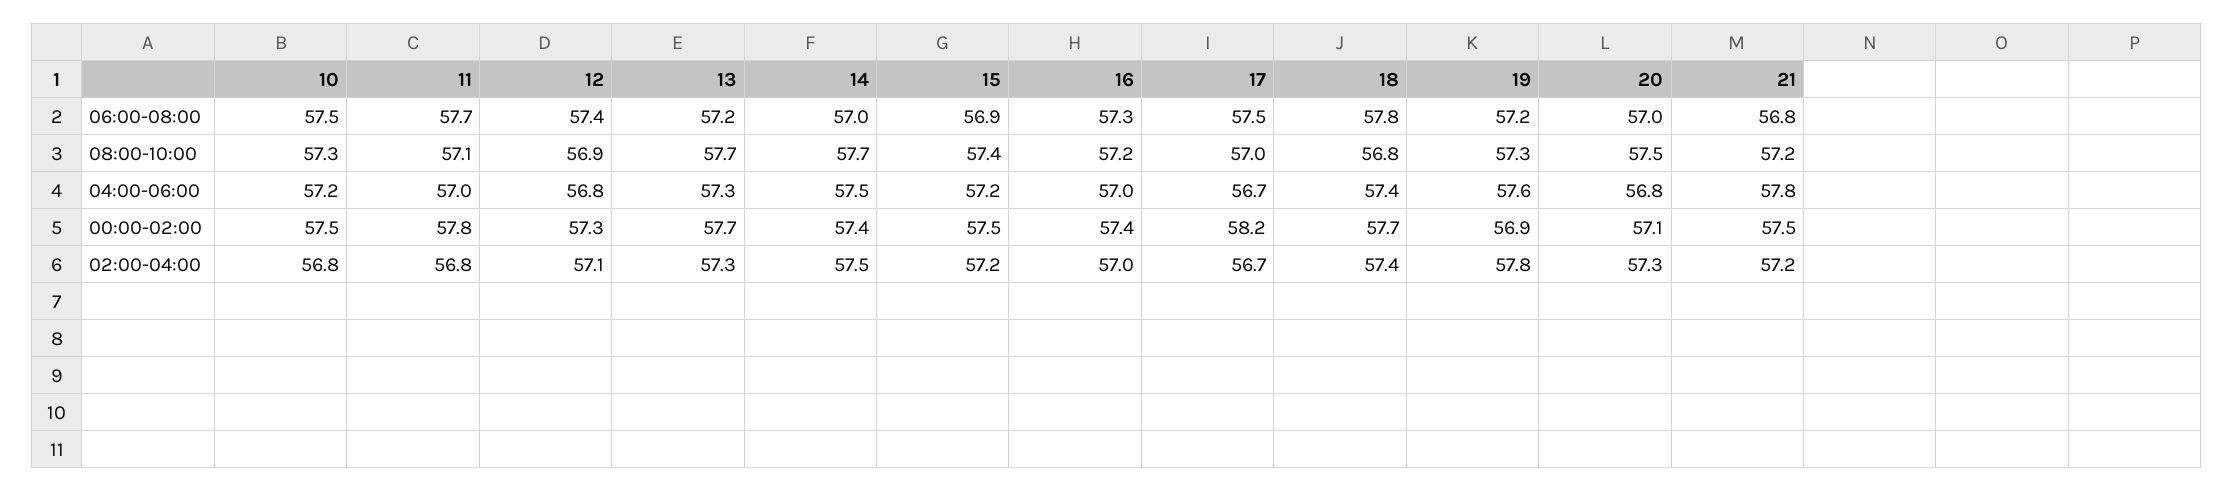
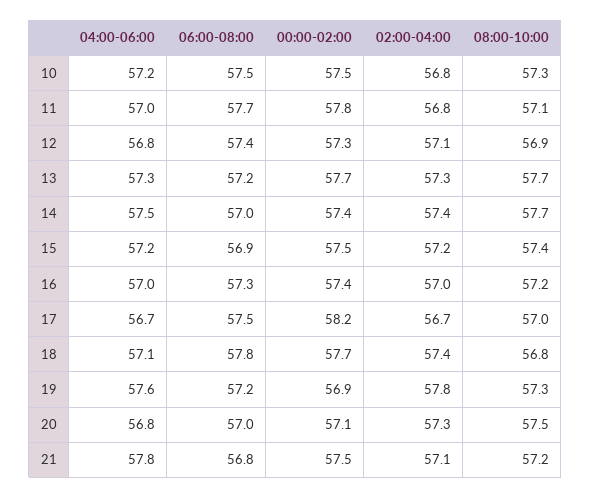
  {
    "10": {
      "06:00-08:00": 57.5,
      "08:00-10:00": 57.3,
      "04:00-06:00": 57.2,
      "00:00-02:00": 57.5,
      "02:00-04:00": 56.8
    },
    "11": {
      "06:00-08:00": 57.7,
      "08:00-10:00": 57.1,
      "04:00-06:00": 57,
      "00:00-02:00": 57.8,
      "02:00-04:00": 56.8
    },
    "12": {
      "06:00-08:00": 57.4,
      "08:00-10:00": 56.9,
      "04:00-06:00": 56.8,
      "00:00-02:00": 57.3,
      "02:00-04:00": 57.1
    },
    "13": {
      "06:00-08:00": 57.2,
      "08:00-10:00": 57.7,
      "04:00-06:00": 57.3,
      "00:00-02:00": 57.7,
      "02:00-04:00": 57.3
    },
    "14": {
      "06:00-08:00": 57,
      "08:00-10:00": 57.7,
      "04:00-06:00": 57.5,
      "00:00-02:00": 57.4,
-     "02:00-04:00": 57.5
+     "02:00-04:00": 57.4
    },
    "15": {
      "06:00-08:00": 56.9,
      "08:00-10:00": 57.4,
      "04:00-06:00": 57.2,
      "00:00-02:00": 57.5,
      "02:00-04:00": 57.2
    },
    "16": {
      "06:00-08:00": 57.3,
      "08:00-10:00": 57.2,
      "04:00-06:00": 57,
      "00:00-02:00": 57.4,
      "02:00-04:00": 57
    },
    "17": {
      "06:00-08:00": 57.5,
      "08:00-10:00": 57,
      "04:00-06:00": 56.7,
      "00:00-02:00": 58.2,
      "02:00-04:00": 56.7
    },
    "18": {
      "06:00-08:00": 57.8,
      "08:00-10:00": 56.8,
-     "04:00-06:00": 57.4,
+     "04:00-06:00": 57.1,
      "00:00-02:00": 57.7,
      "02:00-04:00": 57.4
    },
    "19": {
      "06:00-08:00": 57.2,
      "08:00-10:00": 57.3,
      "04:00-06:00": 57.6,
      "00:00-02:00": 56.9,
      "02:00-04:00": 57.8
    },
    "20": {
      "06:00-08:00": 57,
      "08:00-10:00": 57.5,
      "04:00-06:00": 56.8,
      "00:00-02:00": 57.1,
      "02:00-04:00": 57.3
    },
    "21": {
      "06:00-08:00": 56.8,
      "08:00-10:00": 57.2,
      "04:00-06:00": 57.8,
      "00:00-02:00": 57.5,
-     "02:00-04:00": 57.2
+     "02:00-04:00": 57.1
    }
  }

